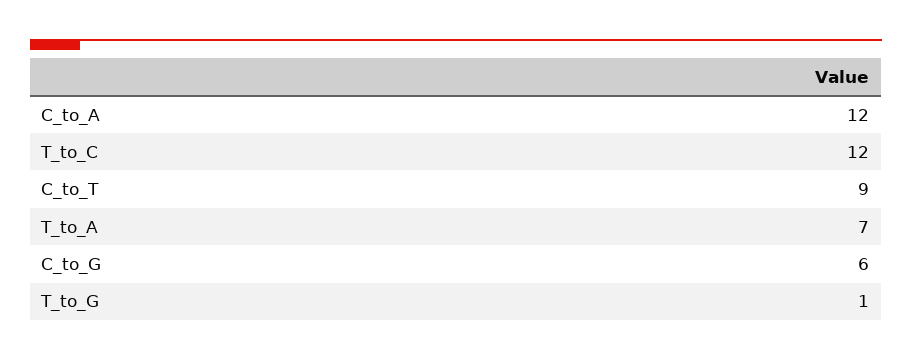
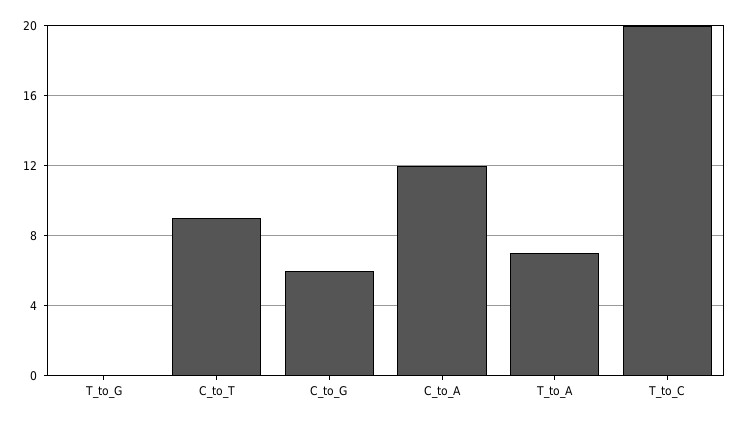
  {
    "C_to_A": 12,
-   "T_to_C": 12,
+   "T_to_C": 20,
    "C_to_T": 9,
    "T_to_A": 7,
    "C_to_G": 6,
-   "T_to_G": 1
+   "T_to_G": 0
  }

